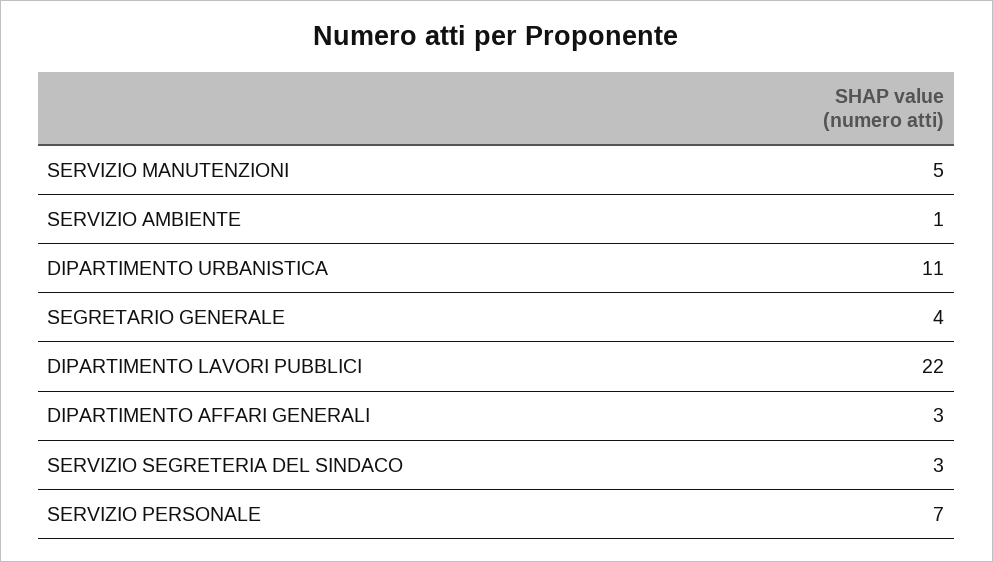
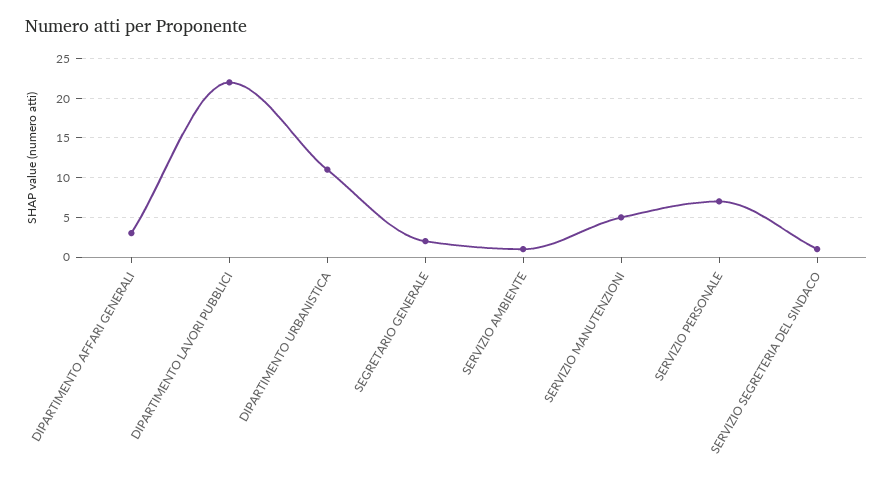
  {
    "SERVIZIO MANUTENZIONI": 5,
    "SERVIZIO AMBIENTE": 1,
    "DIPARTIMENTO URBANISTICA": 11,
-   "SEGRETARIO GENERALE": 4,
+   "SEGRETARIO GENERALE": 2,
    "DIPARTIMENTO LAVORI PUBBLICI": 22,
    "DIPARTIMENTO AFFARI GENERALI": 3,
-   "SERVIZIO SEGRETERIA DEL SINDACO": 3,
+   "SERVIZIO SEGRETERIA DEL SINDACO": 1,
    "SERVIZIO PERSONALE": 7
  }

